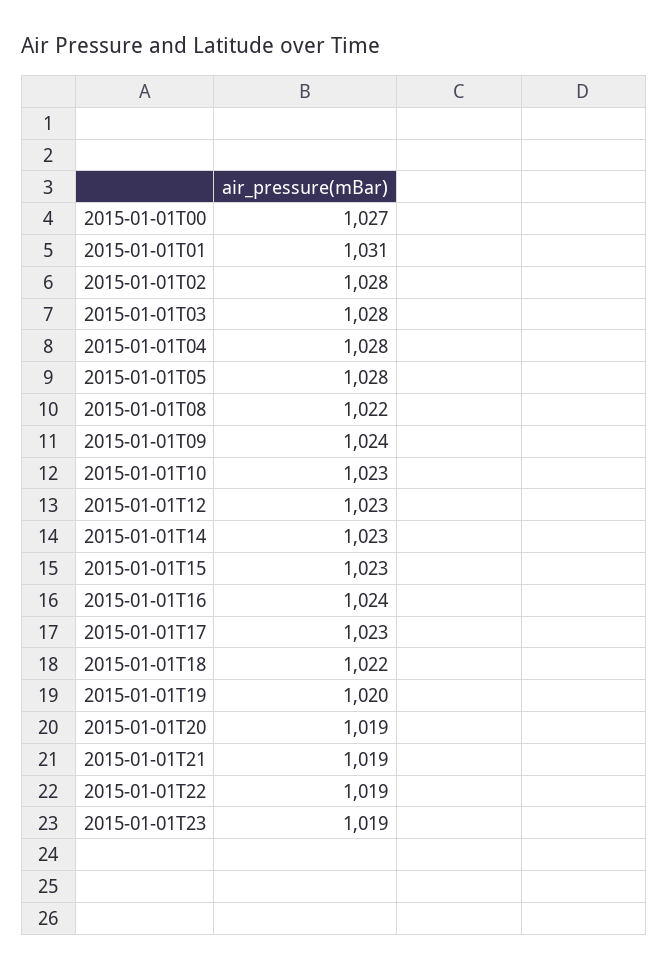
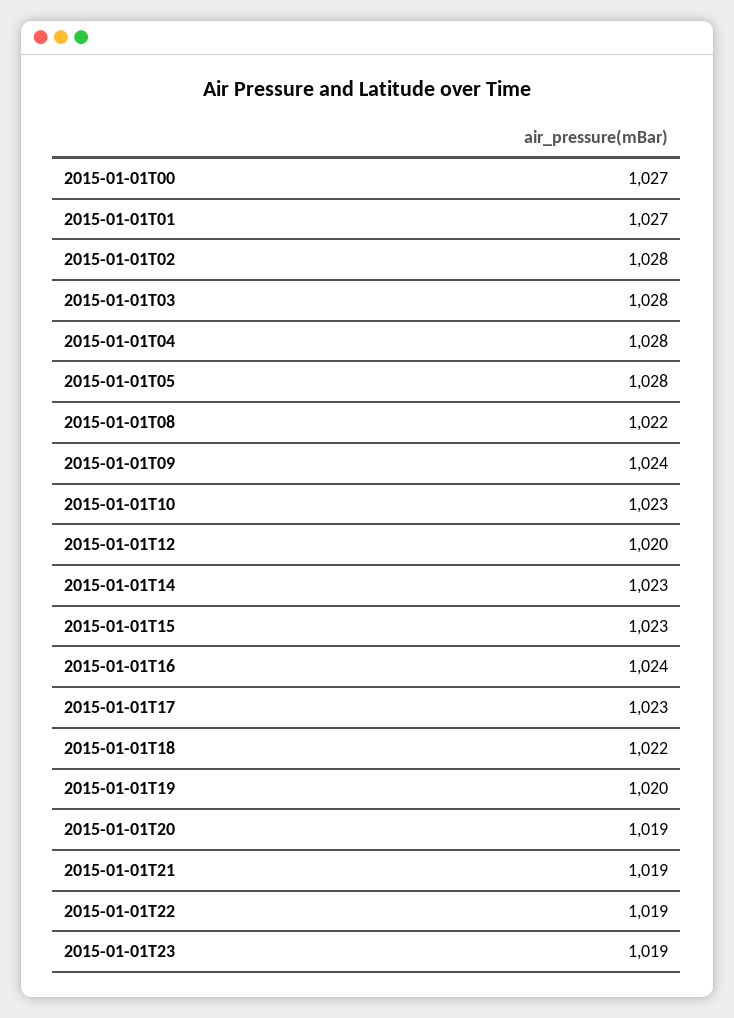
  {
    "2015-01-01T00": 1027,
-   "2015-01-01T01": 1031,
+   "2015-01-01T01": 1027,
    "2015-01-01T02": 1028,
    "2015-01-01T03": 1028,
    "2015-01-01T04": 1028,
    "2015-01-01T05": 1028,
    "2015-01-01T08": 1022,
    "2015-01-01T09": 1024,
    "2015-01-01T10": 1023,
-   "2015-01-01T12": 1023,
+   "2015-01-01T12": 1020,
    "2015-01-01T14": 1023,
    "2015-01-01T15": 1023,
    "2015-01-01T16": 1024,
    "2015-01-01T17": 1023,
    "2015-01-01T18": 1022,
    "2015-01-01T19": 1020,
    "2015-01-01T20": 1019,
    "2015-01-01T21": 1019,
    "2015-01-01T22": 1019,
    "2015-01-01T23": 1019
  }

